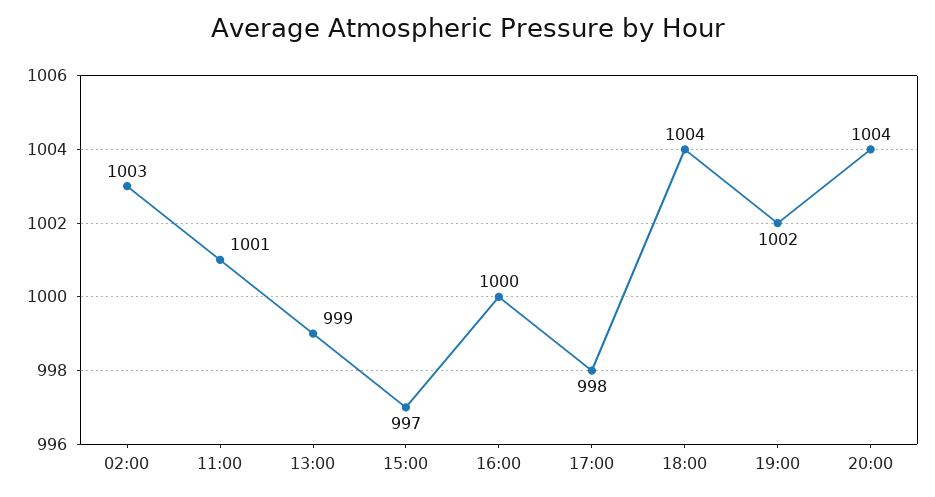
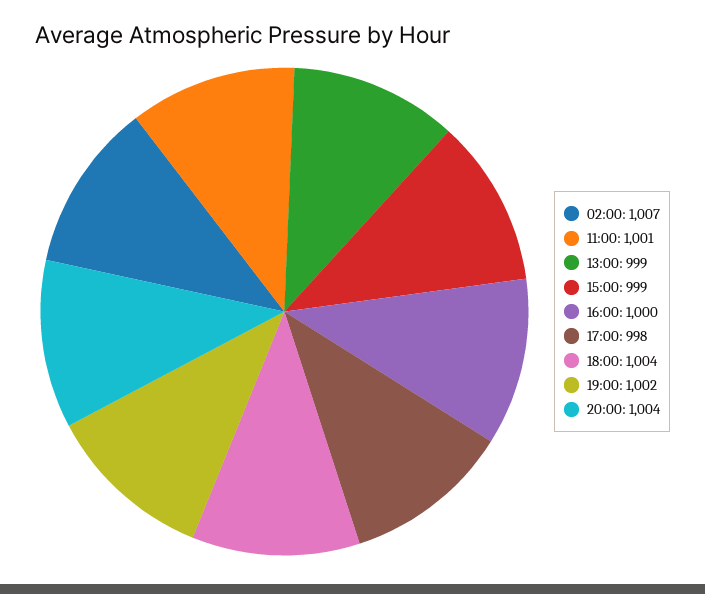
  {
-   "02:00": 1003,
+   "02:00": 1007,
    "11:00": 1001,
    "13:00": 999,
-   "15:00": 997,
+   "15:00": 999,
    "16:00": 1000,
    "17:00": 998,
    "18:00": 1004,
    "19:00": 1002,
    "20:00": 1004
  }

